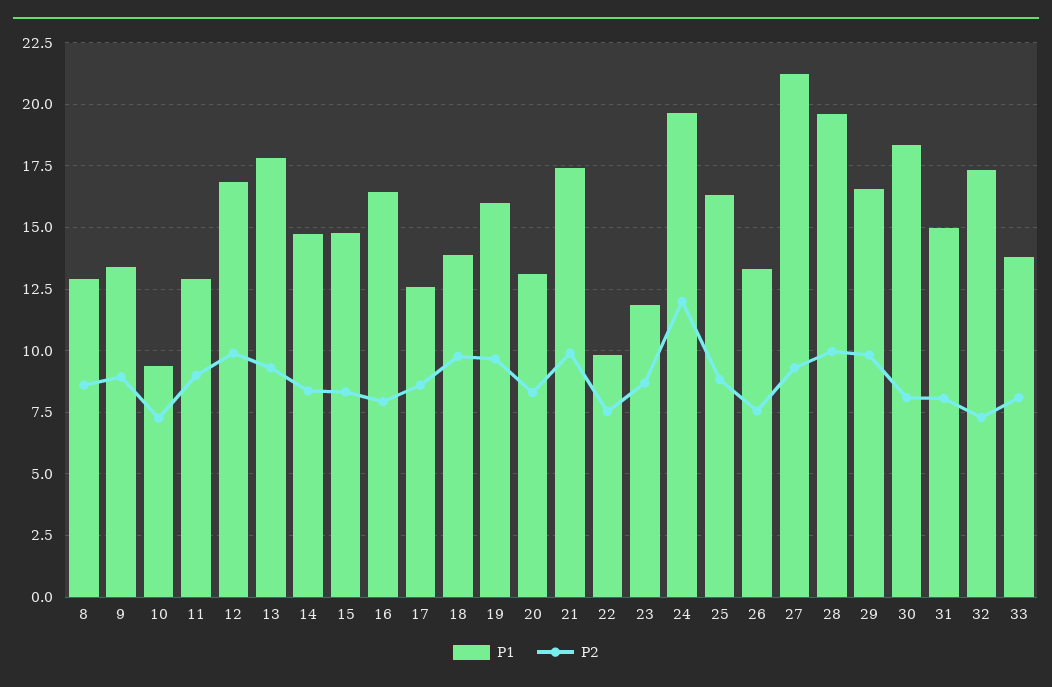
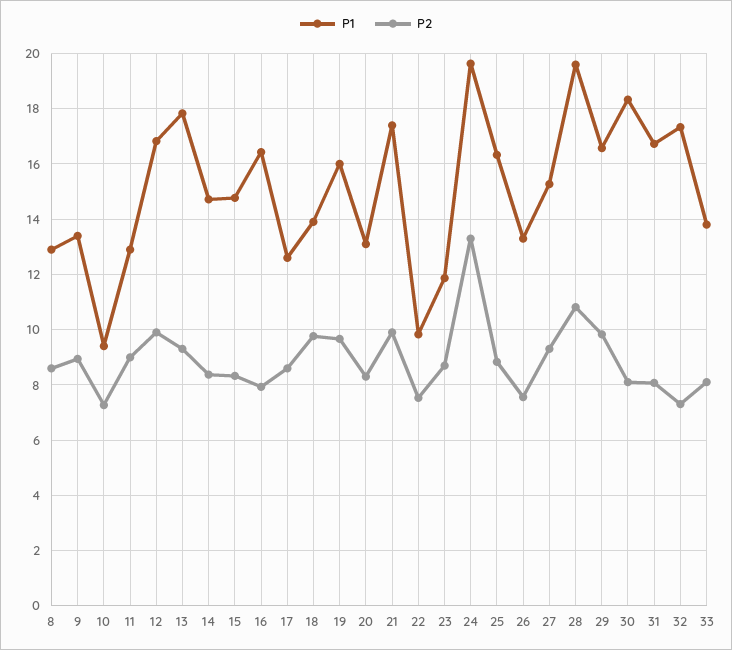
  {
    "P1": {
      "8": 13,
      "9": 13.5,
      "10": 9.5,
      "11": 13,
      "12": 16.75,
      "13": 17.75,
      "14": 14.75,
      "15": 14.75,
      "16": 16.5,
      "17": 12.5,
      "18": 14,
      "19": 16,
      "20": 13,
      "21": 17.5,
      "22": 9.75,
      "23": 11.75,
      "24": 19.75,
      "25": 16.25,
      "26": 13.25,
-     "27": 21.25,
+     "27": 15.25,
      "28": 19.5,
      "29": 16.5,
      "30": 18.25,
-     "31": 15,
+     "31": 16.75,
      "32": 17.25,
      "33": 13.75
    },
    "P2": {
      "8": 8.5,
      "9": 9,
      "10": 7.25,
      "11": 9,
      "12": 10,
      "13": 9.25,
      "14": 8.25,
      "15": 8.25,
      "16": 8,
      "17": 8.5,
      "18": 9.75,
      "19": 9.75,
      "20": 8.25,
      "21": 10,
      "22": 7.5,
      "23": 8.75,
-     "24": 12,
+     "24": 13.25,
      "25": 8.75,
      "26": 7.5,
      "27": 9.25,
-     "28": 10,
+     "28": 10.75,
      "29": 9.75,
      "30": 8,
      "31": 8,
      "32": 7.25,
      "33": 8
    }
  }

